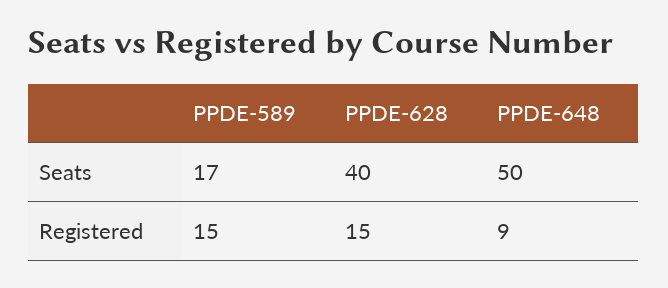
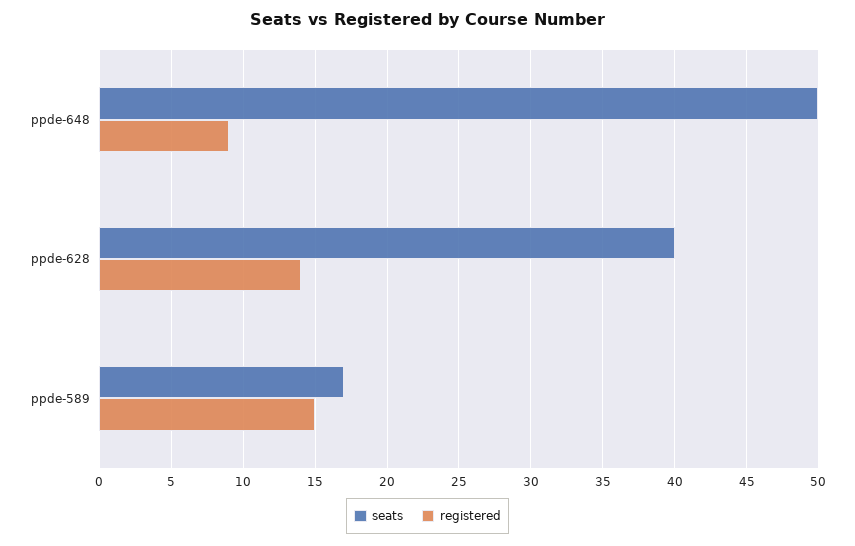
  {
    "Seats": {
      "PPDE-589": 17,
      "PPDE-628": 40,
      "PPDE-648": 50
    },
    "Registered": {
      "PPDE-589": 15,
-     "PPDE-628": 15,
+     "PPDE-628": 14,
      "PPDE-648": 9
    }
  }

